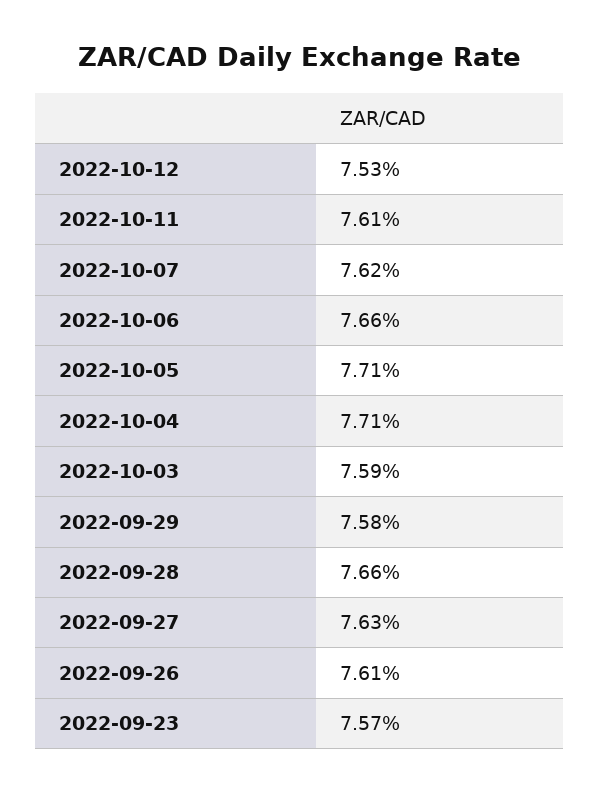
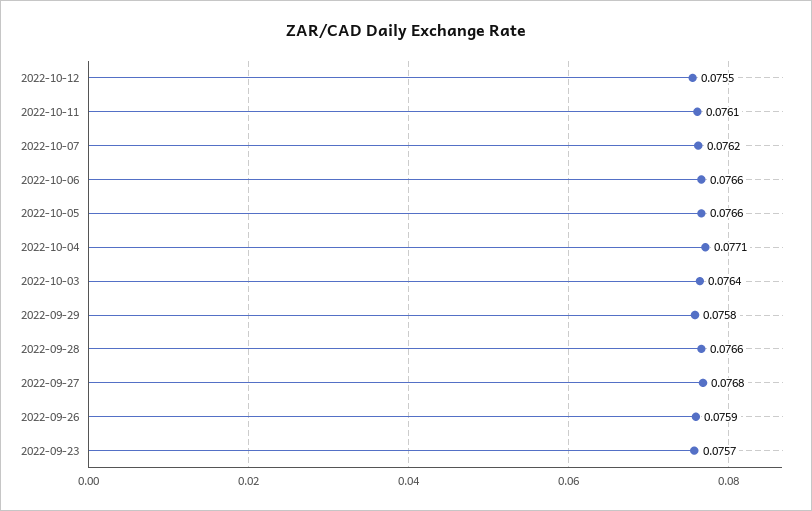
  {
-   "2022-10-12": 0.0753,
+   "2022-10-12": 0.0755,
    "2022-10-11": 0.0761,
    "2022-10-07": 0.0762,
    "2022-10-06": 0.0766,
-   "2022-10-05": 0.0771,
+   "2022-10-05": 0.0766,
    "2022-10-04": 0.0771,
-   "2022-10-03": 0.0759,
+   "2022-10-03": 0.0764,
    "2022-09-29": 0.0758,
    "2022-09-28": 0.0766,
-   "2022-09-27": 0.0763,
+   "2022-09-27": 0.0768,
-   "2022-09-26": 0.0761,
+   "2022-09-26": 0.0759,
    "2022-09-23": 0.0757
  }

